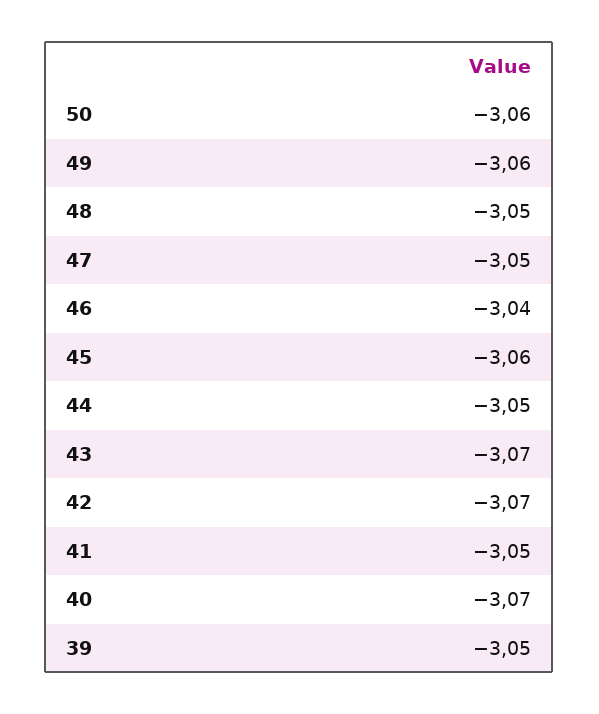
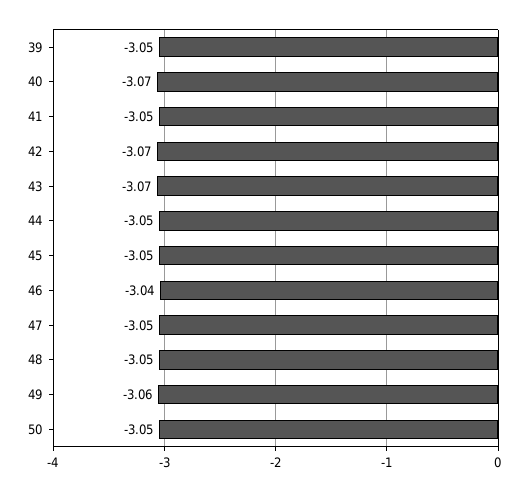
  {
-   "50": -3.06,
+   "50": -3.05,
    "49": -3.06,
    "48": -3.05,
    "47": -3.05,
    "46": -3.04,
-   "45": -3.06,
+   "45": -3.05,
    "44": -3.05,
    "43": -3.07,
    "42": -3.07,
    "41": -3.05,
    "40": -3.07,
    "39": -3.05
  }

